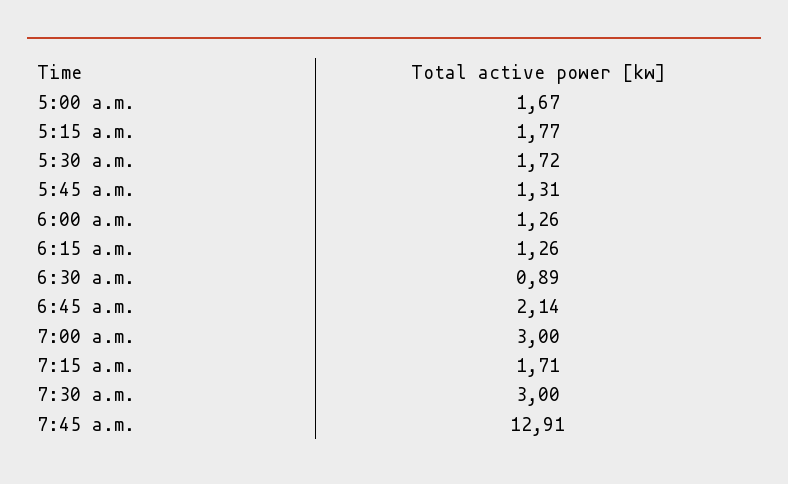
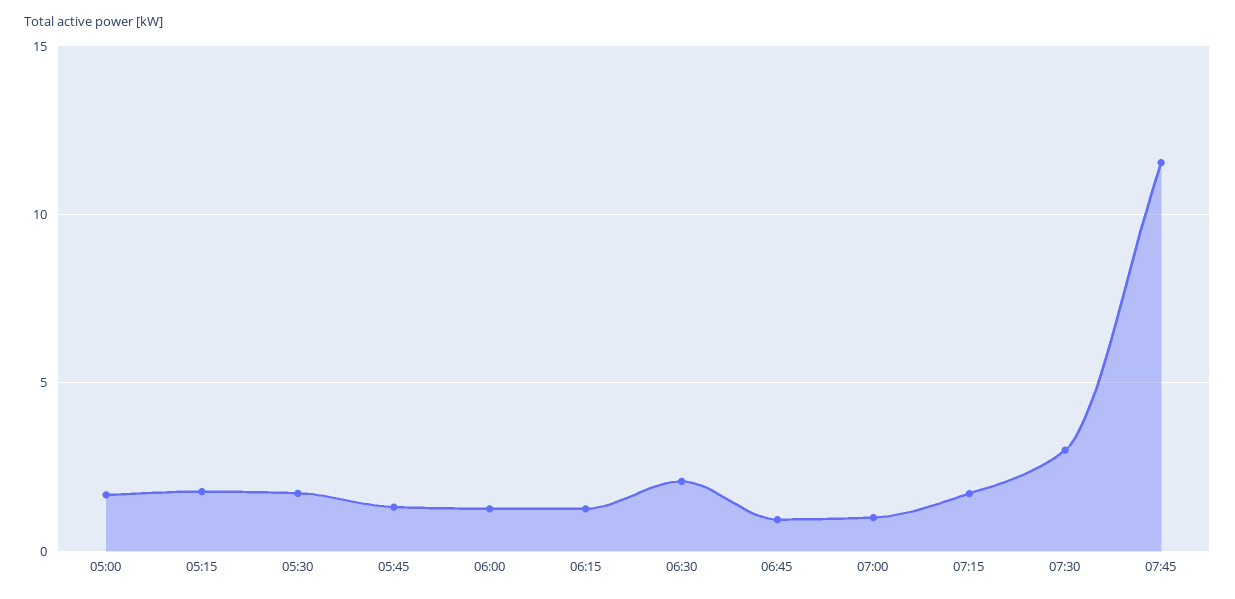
  {
    "5:00 a.m.": 1.67,
    "5:15 a.m.": 1.77,
    "5:30 a.m.": 1.72,
    "5:45 a.m.": 1.31,
    "6:00 a.m.": 1.26,
    "6:15 a.m.": 1.26,
-   "6:30 a.m.": 0.89,
+   "6:30 a.m.": 2,
-   "6:45 a.m.": 2.14,
+   "6:45 a.m.": 1,
-   "7:00 a.m.": 3,
+   "7:00 a.m.": 1,
    "7:15 a.m.": 1.71,
    "7:30 a.m.": 3,
-   "7:45 a.m.": 12.91
+   "7:45 a.m.": 11.5
  }

